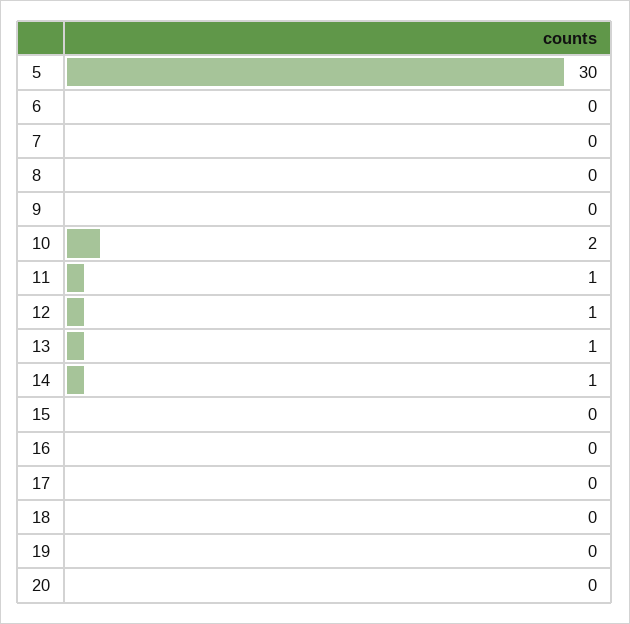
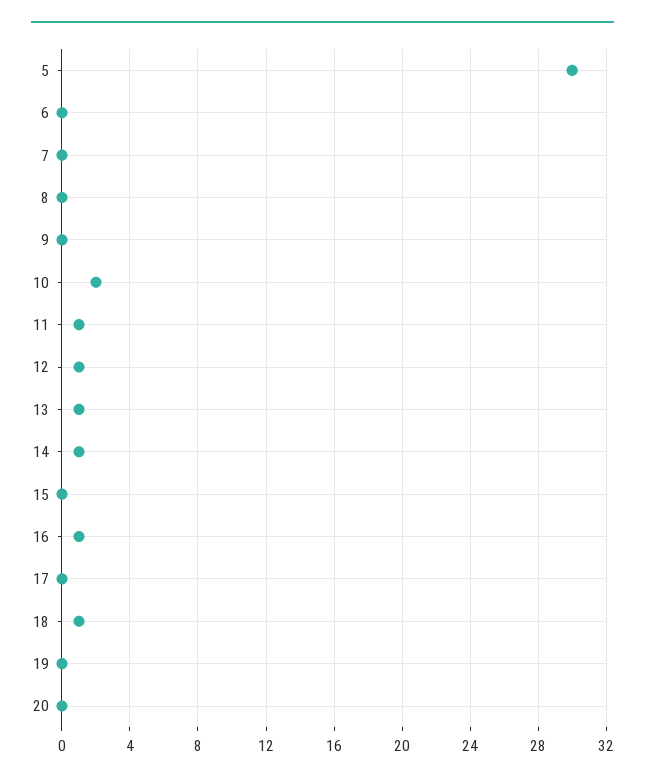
  {
    "5": 30,
    "6": 0,
    "7": 0,
    "8": 0,
    "9": 0,
    "10": 2,
    "11": 1,
    "12": 1,
    "13": 1,
    "14": 1,
    "15": 0,
-   "16": 0,
+   "16": 1,
    "17": 0,
-   "18": 0,
+   "18": 1,
    "19": 0,
    "20": 0
  }

